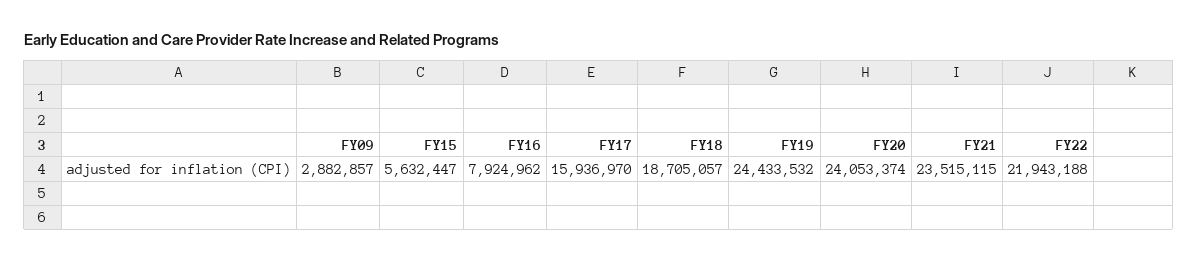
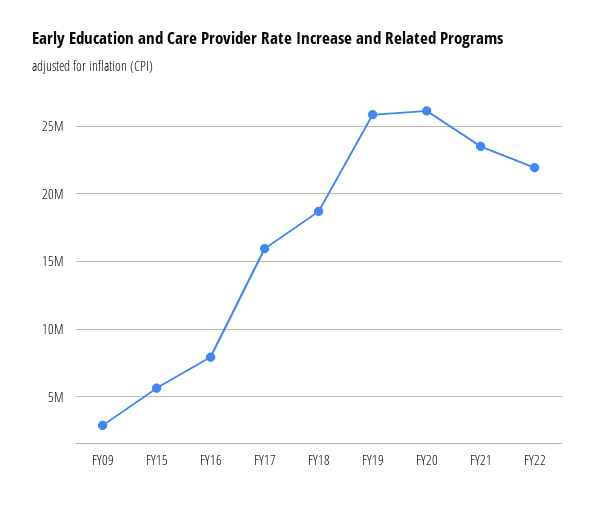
  {
    "FY09": 2882857,
    "FY15": 5632447,
    "FY16": 7924962,
    "FY17": 15936970,
    "FY18": 18705057,
-   "FY19": 24433532,
+   "FY19": 26000000,
-   "FY20": 24053374,
+   "FY20": 26000000,
    "FY21": 23515115,
    "FY22": 21943188
  }

